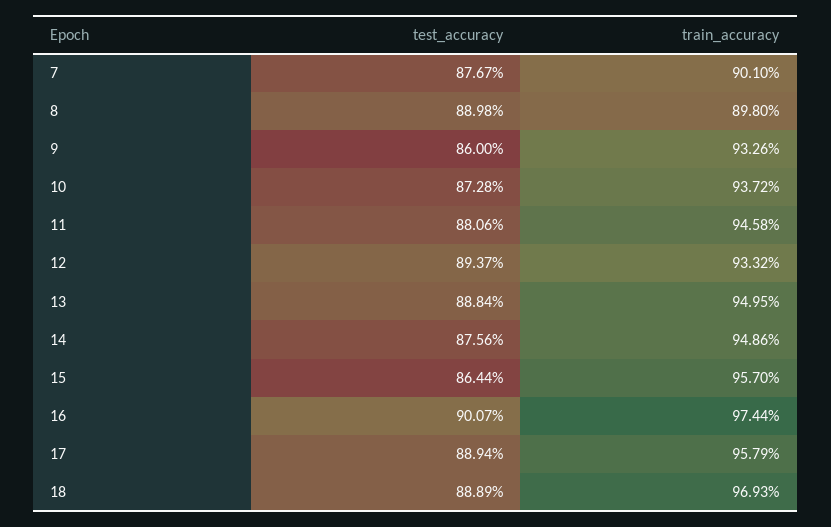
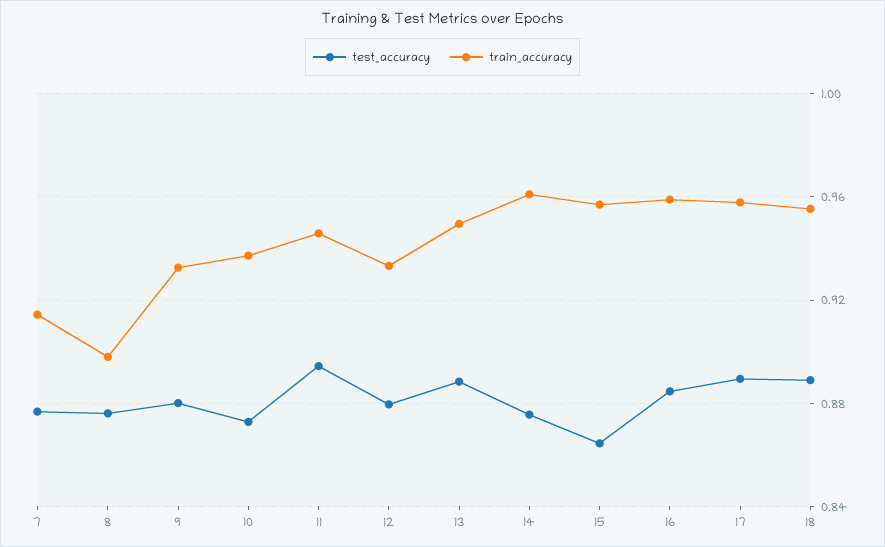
  {
    "test_accuracy": {
      "7": 0.8767,
-     "8": 0.8898,
+     "8": 0.875,
-     "9": 0.86,
+     "9": 0.88,
      "10": 0.8728,
-     "11": 0.8806,
+     "11": 0.895,
-     "12": 0.8937,
+     "12": 0.88,
      "13": 0.8884,
      "14": 0.8756,
      "15": 0.8644,
-     "16": 0.9007,
+     "16": 0.885,
      "17": 0.8894,
      "18": 0.8889
    },
    "train_accuracy": {
-     "7": 0.901,
+     "7": 0.915,
      "8": 0.898,
      "9": 0.9326,
      "10": 0.9372,
      "11": 0.9458,
      "12": 0.9332,
      "13": 0.9495,
-     "14": 0.9486,
+     "14": 0.96,
      "15": 0.957,
-     "16": 0.9744,
+     "16": 0.96,
      "17": 0.9579,
-     "18": 0.9693
+     "18": 0.955
    }
  }

